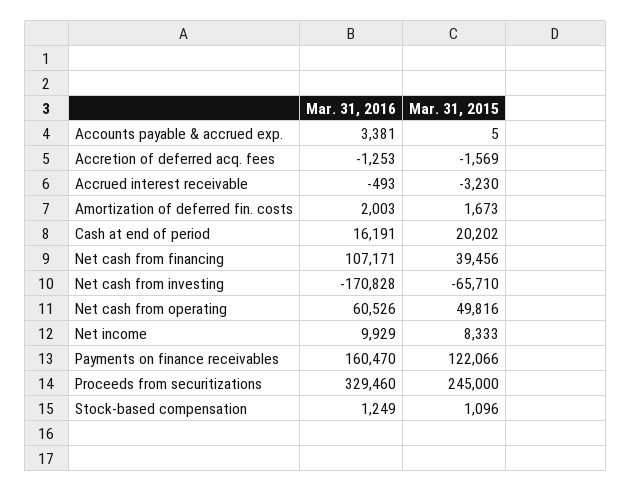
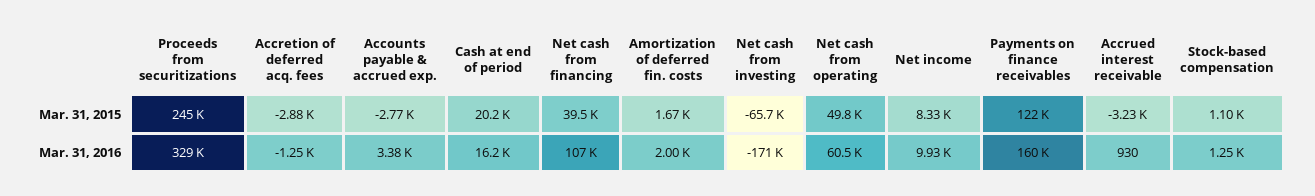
  {
    "Mar. 31, 2016": {
      "Accounts payable & accrued exp.": 3381,
      "Accretion of deferred acq. fees": -1253,
-     "Accrued interest receivable": -493,
+     "Accrued interest receivable": 930,
      "Amortization of deferred fin. costs": 2003,
      "Cash at end of period": 16191,
      "Net cash from financing": 107171,
      "Net cash from investing": -170828,
      "Net cash from operating": 60526,
      "Net income": 9929,
      "Payments on finance receivables": 160470,
      "Proceeds from securitizations": 329460,
      "Stock-based compensation": 1249
    },
    "Mar. 31, 2015": {
-     "Accounts payable & accrued exp.": 5,
+     "Accounts payable & accrued exp.": -2770,
-     "Accretion of deferred acq. fees": -1569,
+     "Accretion of deferred acq. fees": -2880,
      "Accrued interest receivable": -3230,
      "Amortization of deferred fin. costs": 1673,
      "Cash at end of period": 20202,
      "Net cash from financing": 39456,
      "Net cash from investing": -65710,
      "Net cash from operating": 49816,
      "Net income": 8333,
      "Payments on finance receivables": 122066,
      "Proceeds from securitizations": 245000,
      "Stock-based compensation": 1096
    }
  }

